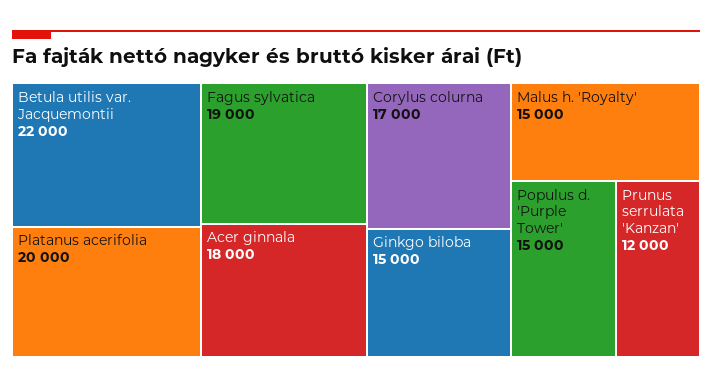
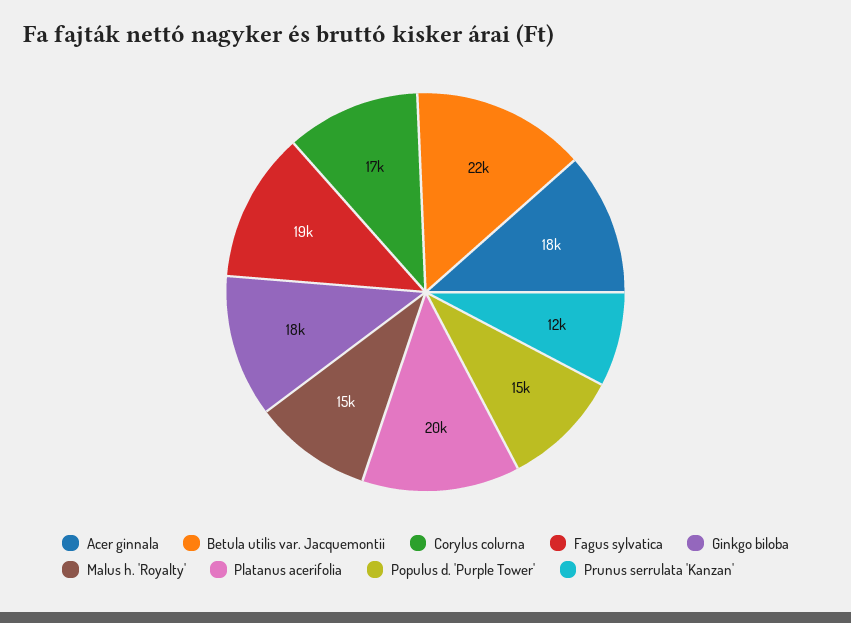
  {
    "Betula utilis var. Jacquemontii": 22000,
    "Platanus acerifolia": 20000,
    "Fagus sylvatica": 19000,
    "Acer ginnala": 18000,
    "Corylus colurna": 17000,
-   "Ginkgo biloba": 15000,
+   "Ginkgo biloba": 18000,
    "Malus h. 'Royalty'": 15000,
    "Populus d. 'Purple Tower'": 15000,
    "Prunus serrulata 'Kanzan'": 12000
  }

